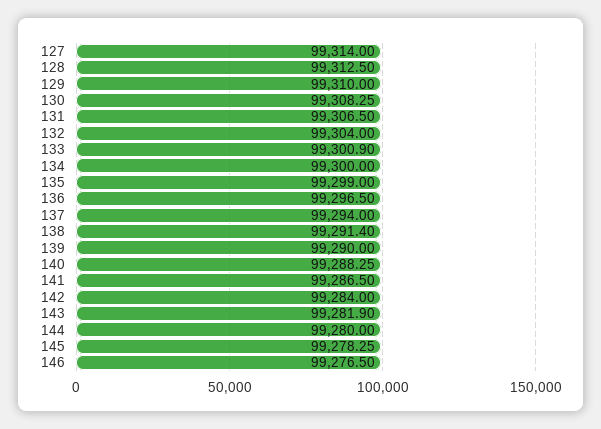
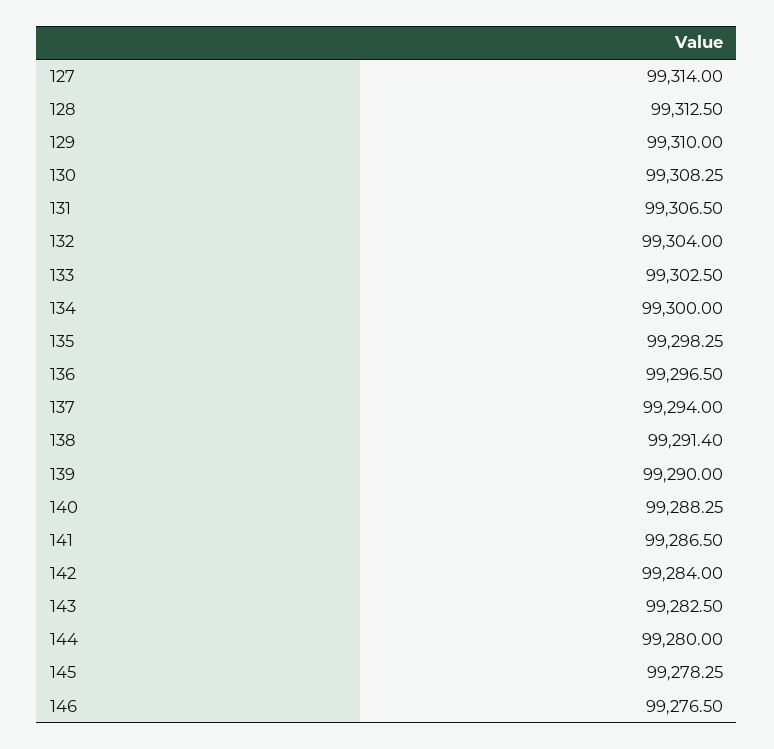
  {
    "127": 99314,
    "128": 99312.5,
    "129": 99310,
    "130": 99308.25,
    "131": 99306.5,
    "132": 99304,
-   "133": 99300.9,
+   "133": 99302.5,
    "134": 99300,
-   "135": 99299,
+   "135": 99298.25,
    "136": 99296.5,
    "137": 99294,
    "138": 99291.4,
    "139": 99290,
    "140": 99288.25,
    "141": 99286.5,
    "142": 99284,
-   "143": 99281.9,
+   "143": 99282.5,
    "144": 99280,
    "145": 99278.25,
    "146": 99276.5
  }

